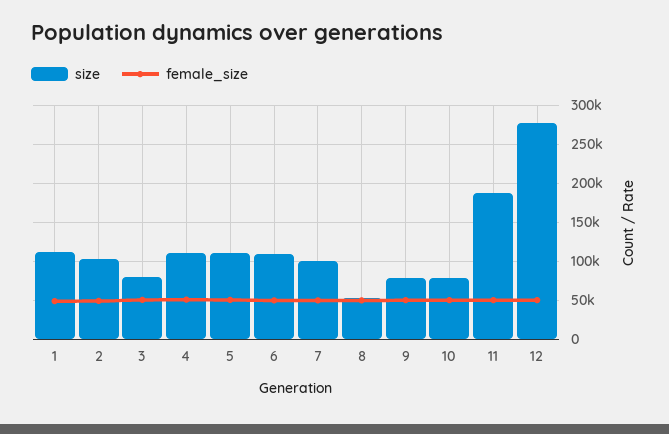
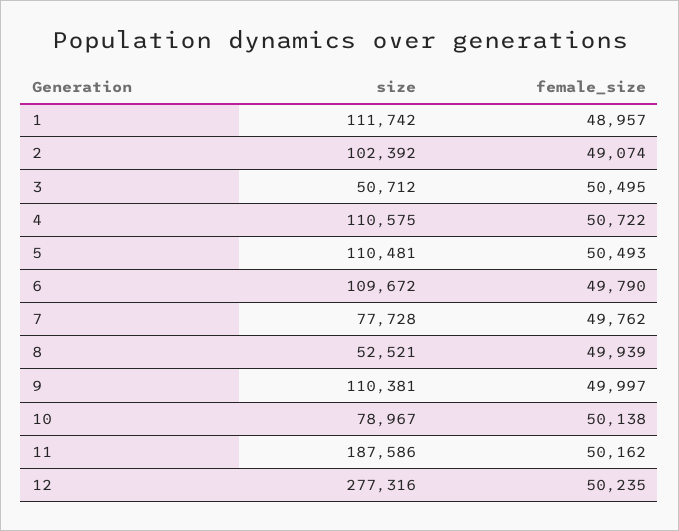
  {
    "size": {
      "1": 111742,
      "2": 102392,
-     "3": 80000,
+     "3": 50712,
      "4": 110575,
      "5": 110481,
      "6": 109672,
-     "7": 100000,
+     "7": 77728,
      "8": 52521,
-     "9": 80000,
+     "9": 110381,
      "10": 78967,
      "11": 187586,
      "12": 277316
    },
    "female_size": {
      "1": 48957,
      "2": 49074,
      "3": 50495,
      "4": 50722,
      "5": 50493,
      "6": 49790,
      "7": 49762,
      "8": 49939,
      "9": 49997,
      "10": 50138,
      "11": 50162,
      "12": 50235
    }
  }

